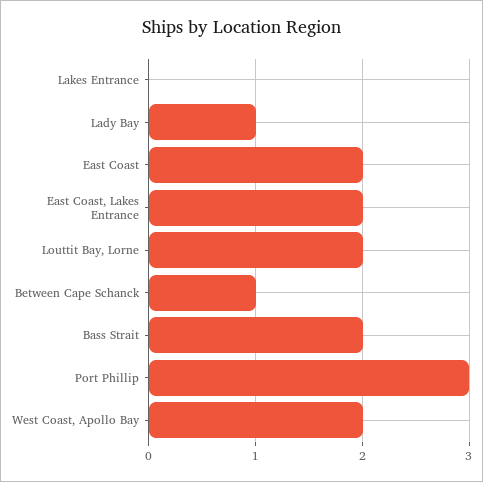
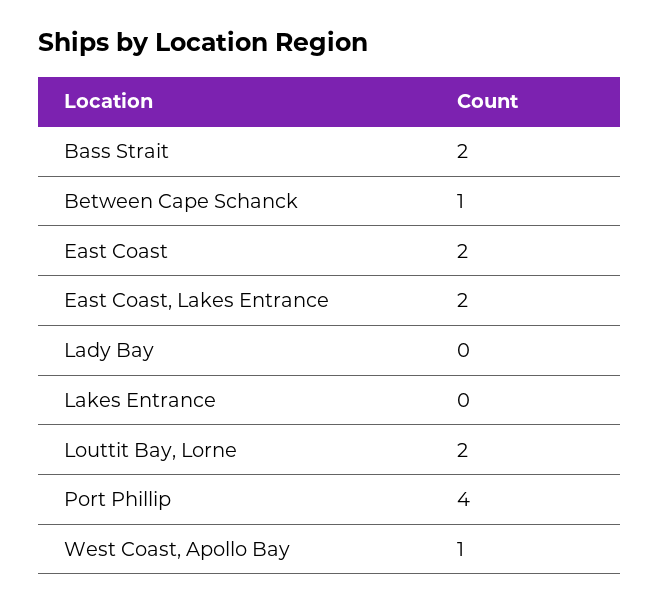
  {
    "Lakes Entrance": 0,
-   "Lady Bay": 1,
+   "Lady Bay": 0,
    "East Coast": 2,
    "East Coast, Lakes Entrance": 2,
    "Louttit Bay, Lorne": 2,
    "Between Cape Schanck": 1,
    "Bass Strait": 2,
-   "Port Phillip": 3,
+   "Port Phillip": 4,
-   "West Coast, Apollo Bay": 2
+   "West Coast, Apollo Bay": 1
  }

